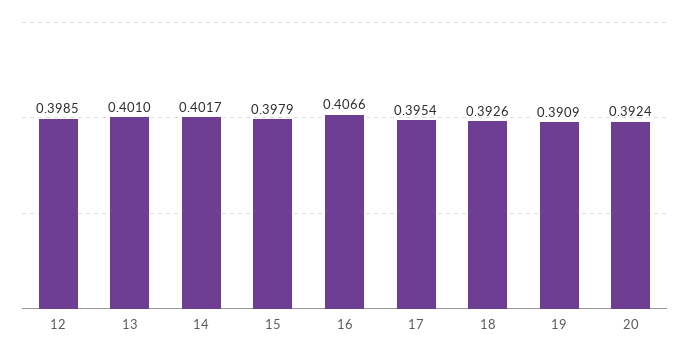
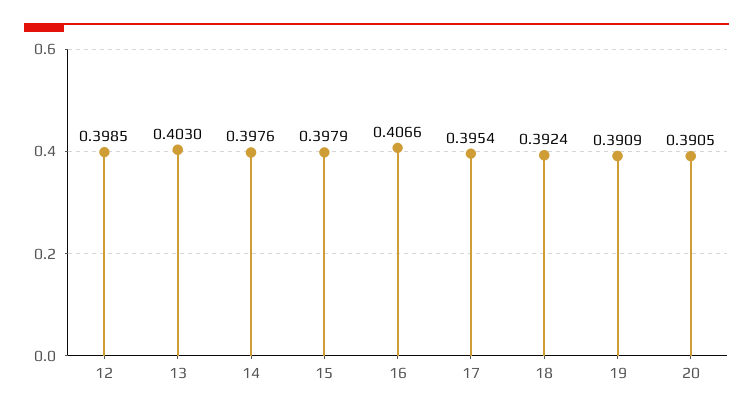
  {
    "12": 0.3985,
-   "13": 0.401,
+   "13": 0.403,
-   "14": 0.4017,
+   "14": 0.3976,
    "15": 0.3979,
    "16": 0.4066,
    "17": 0.3954,
-   "18": 0.3926,
+   "18": 0.3924,
    "19": 0.3909,
-   "20": 0.3924
+   "20": 0.3905
  }

